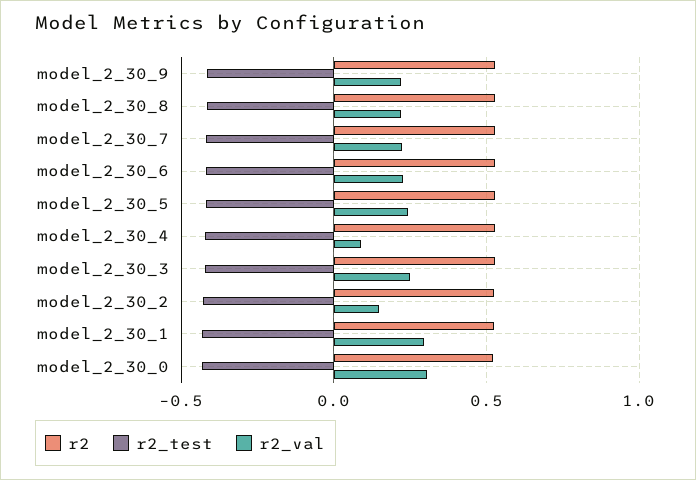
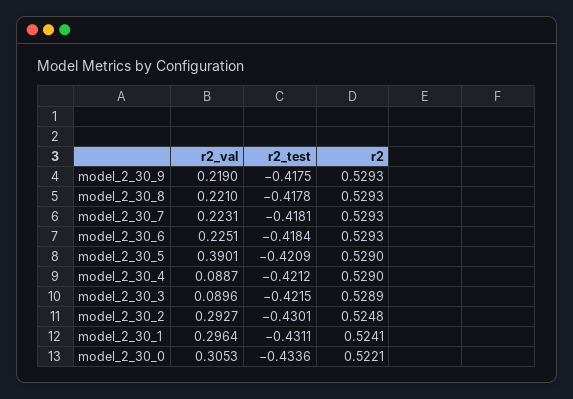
  {
    "r2": {
      "model_2_30_9": 0.5293,
      "model_2_30_8": 0.5293,
      "model_2_30_7": 0.5293,
      "model_2_30_6": 0.5293,
      "model_2_30_5": 0.529,
      "model_2_30_4": 0.529,
      "model_2_30_3": 0.5289,
      "model_2_30_2": 0.5248,
      "model_2_30_1": 0.5241,
      "model_2_30_0": 0.5221
    },
    "r2_test": {
      "model_2_30_9": -0.4175,
      "model_2_30_8": -0.4178,
      "model_2_30_7": -0.4181,
      "model_2_30_6": -0.4184,
      "model_2_30_5": -0.4209,
      "model_2_30_4": -0.4212,
      "model_2_30_3": -0.4215,
      "model_2_30_2": -0.4301,
      "model_2_30_1": -0.4311,
      "model_2_30_0": -0.4336
    },
    "r2_val": {
      "model_2_30_9": 0.219,
      "model_2_30_8": 0.221,
      "model_2_30_7": 0.2231,
      "model_2_30_6": 0.2251,
-     "model_2_30_5": 0.25,
+     "model_2_30_5": 0.3901,
      "model_2_30_4": 0.0887,
-     "model_2_30_3": 0.25,
+     "model_2_30_3": 0.0896,
-     "model_2_30_2": 0.15,
+     "model_2_30_2": 0.2927,
      "model_2_30_1": 0.2964,
      "model_2_30_0": 0.3053
    }
  }

